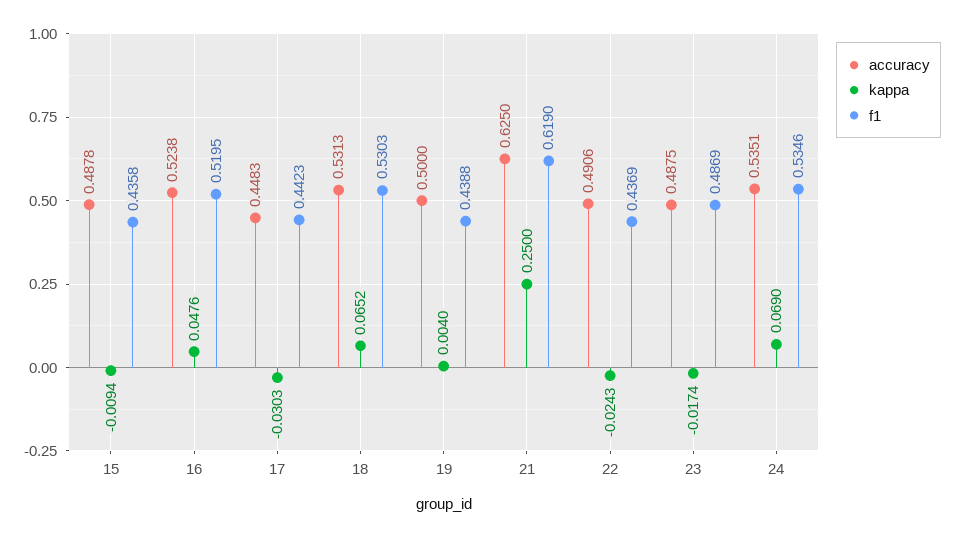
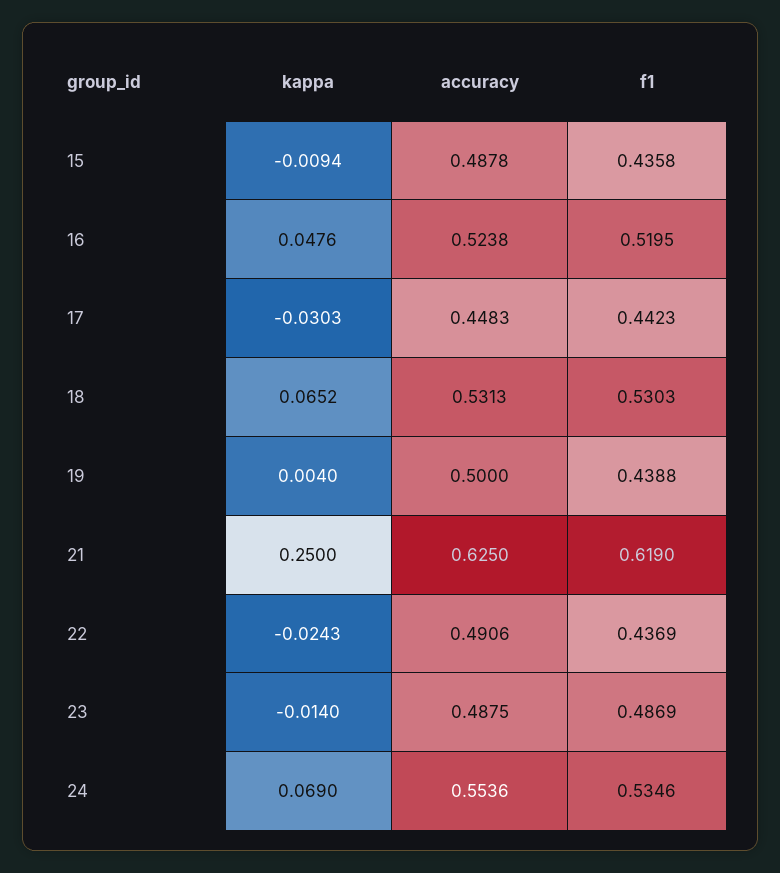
  {
    "accuracy": {
      "15": 0.4878,
      "16": 0.5238,
      "17": 0.4483,
      "18": 0.5313,
      "19": 0.5,
      "21": 0.625,
      "22": 0.4906,
      "23": 0.4875,
-     "24": 0.5351
+     "24": 0.5536
    },
    "kappa": {
      "15": -0.0094,
      "16": 0.0476,
      "17": -0.0303,
      "18": 0.0652,
      "19": 0.004,
      "21": 0.25,
      "22": -0.0243,
-     "23": -0.0174,
+     "23": -0.014,
      "24": 0.069
    },
    "f1": {
      "15": 0.4358,
      "16": 0.5195,
      "17": 0.4423,
      "18": 0.5303,
      "19": 0.4388,
      "21": 0.619,
      "22": 0.4369,
      "23": 0.4869,
      "24": 0.5346
    }
  }

